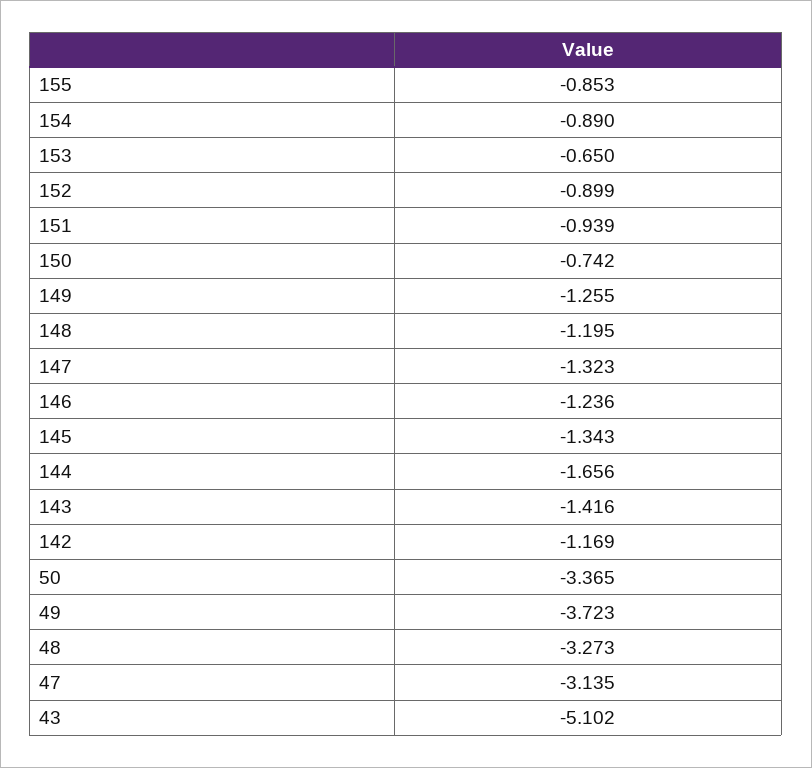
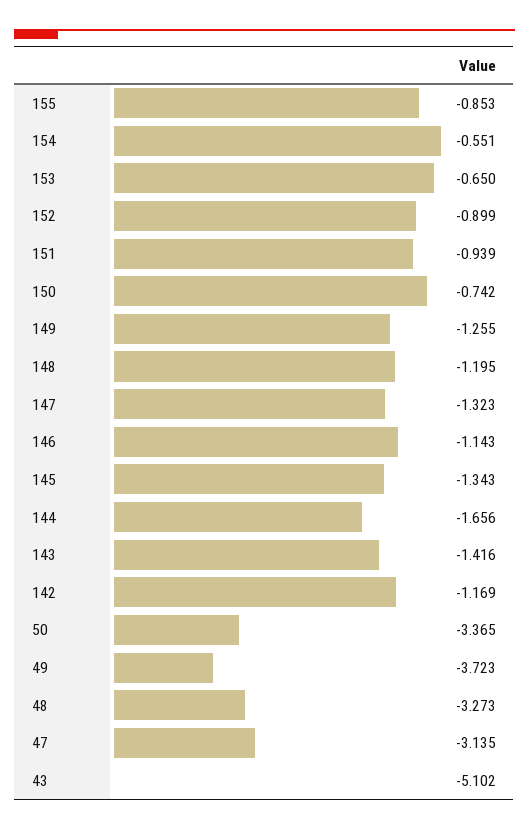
  {
    "155": -0.853,
-   "154": -0.89,
+   "154": -0.551,
    "153": -0.65,
    "152": -0.899,
    "151": -0.939,
    "150": -0.742,
    "149": -1.255,
    "148": -1.195,
    "147": -1.323,
-   "146": -1.236,
+   "146": -1.143,
    "145": -1.343,
    "144": -1.656,
    "143": -1.416,
    "142": -1.169,
    "50": -3.365,
    "49": -3.723,
    "48": -3.273,
    "47": -3.135,
    "43": -5.102
  }

